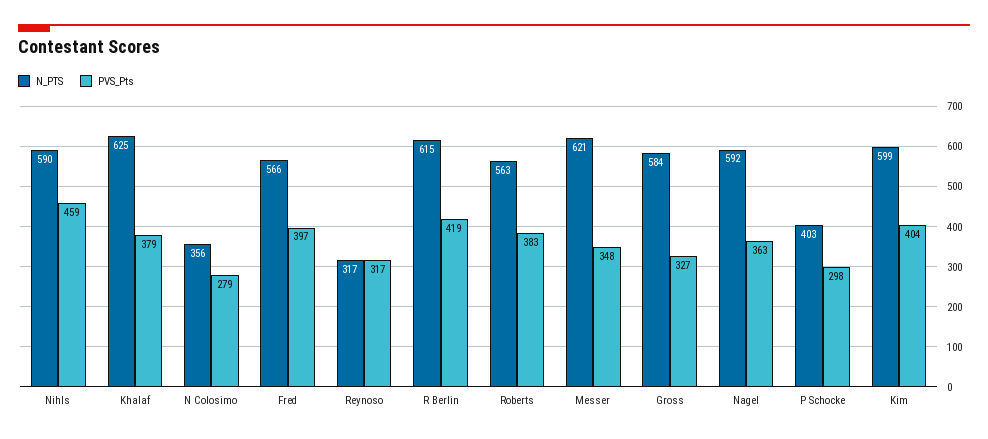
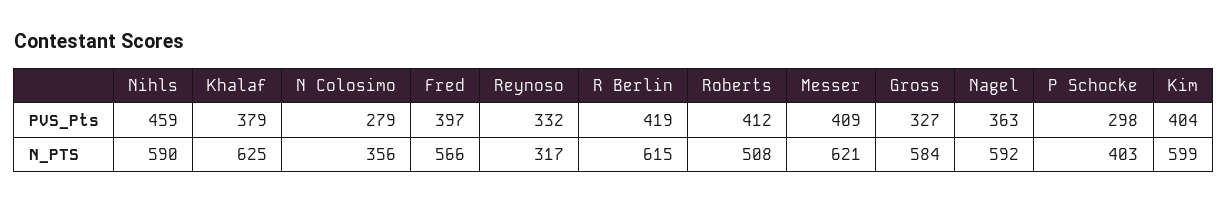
  {
    "N_PTS": {
      "Nihls": 590,
      "Khalaf": 625,
      "N Colosimo": 356,
      "Fred": 566,
      "Reynoso": 317,
      "R Berlin": 615,
-     "Roberts": 563,
+     "Roberts": 508,
      "Messer": 621,
      "Gross": 584,
      "Nagel": 592,
      "P Schocke": 403,
      "Kim": 599
    },
    "PVS_Pts": {
      "Nihls": 459,
      "Khalaf": 379,
      "N Colosimo": 279,
      "Fred": 397,
-     "Reynoso": 317,
+     "Reynoso": 332,
      "R Berlin": 419,
-     "Roberts": 383,
+     "Roberts": 412,
-     "Messer": 348,
+     "Messer": 409,
      "Gross": 327,
      "Nagel": 363,
      "P Schocke": 298,
      "Kim": 404
    }
  }

